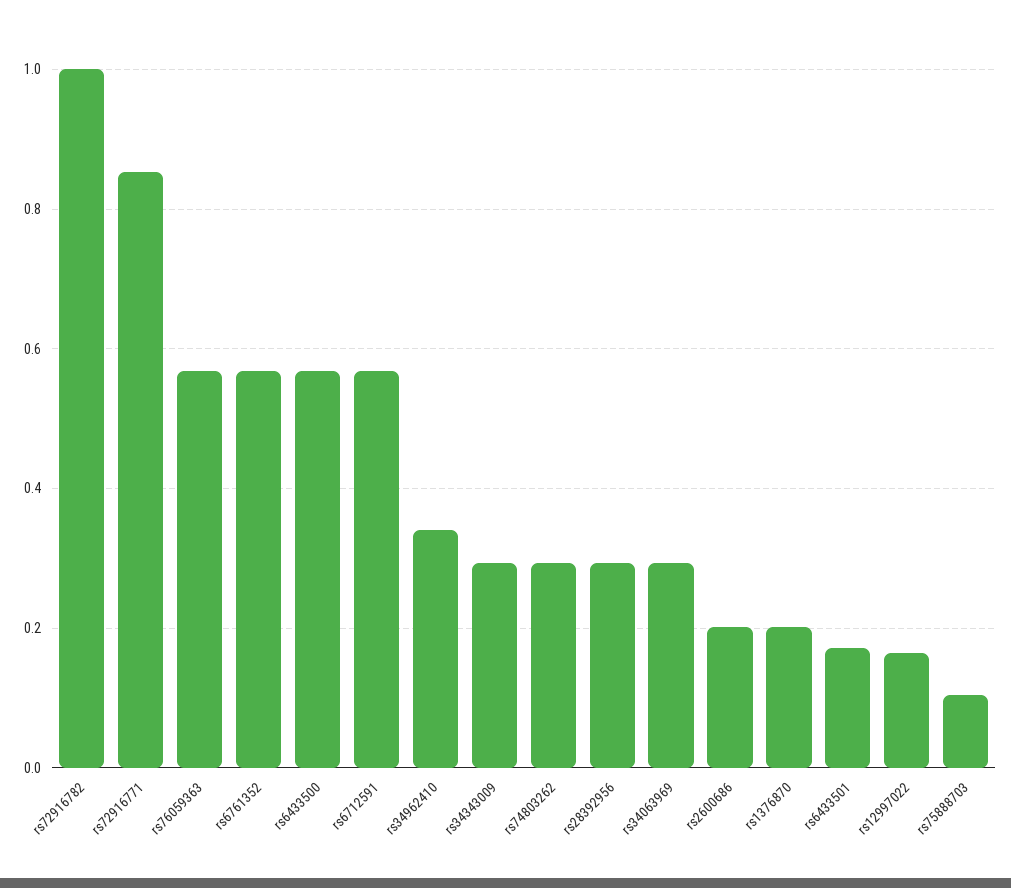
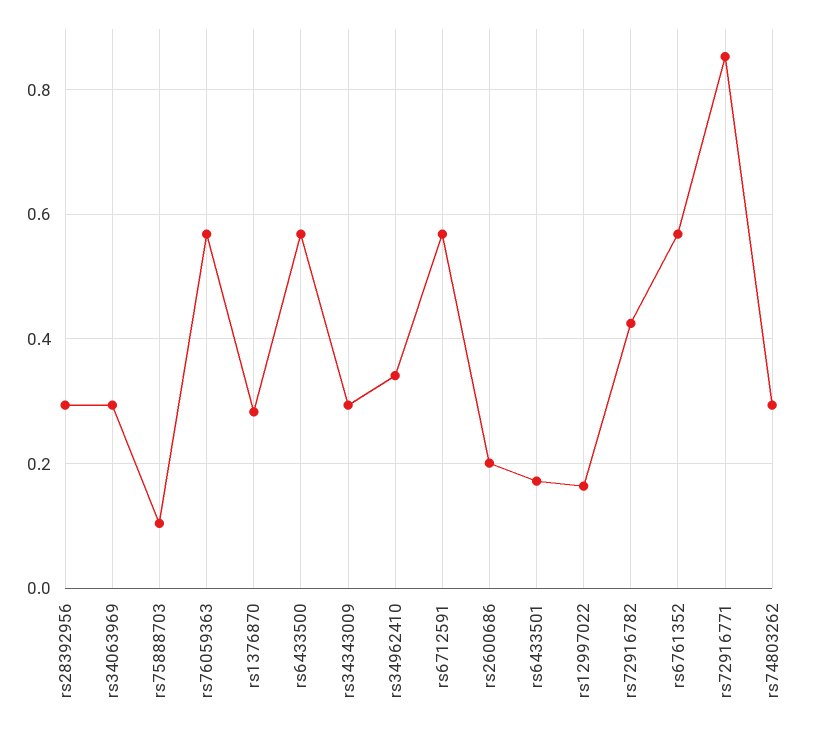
  {
-   "rs72916782": 1,
+   "rs72916782": 0.42,
    "rs72916771": 0.86,
    "rs76059363": 0.56,
    "rs6761352": 0.56,
    "rs6433500": 0.56,
    "rs6712591": 0.56,
    "rs34962410": 0.34,
    "rs34343009": 0.3,
    "rs74803262": 0.3,
    "rs28392956": 0.3,
    "rs34063969": 0.3,
    "rs2600686": 0.2,
-   "rs1376870": 0.2,
+   "rs1376870": 0.28,
    "rs6433501": 0.18,
    "rs12997022": 0.16,
    "rs75888703": 0.1
  }

